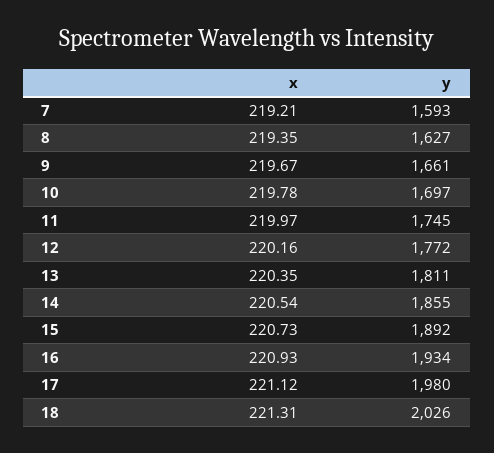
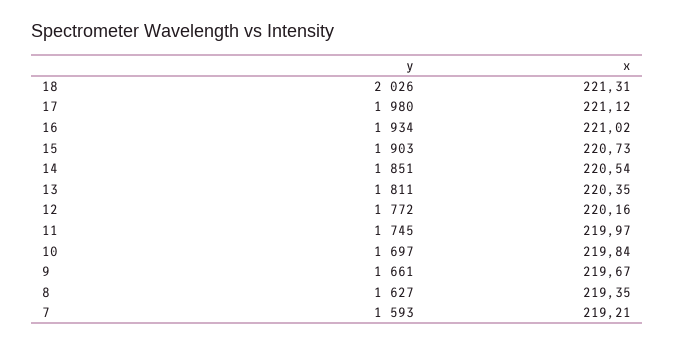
  {
    "x": {
      "7": 219.21,
      "8": 219.35,
      "9": 219.67,
-     "10": 219.78,
+     "10": 219.84,
      "11": 219.97,
      "12": 220.16,
      "13": 220.35,
      "14": 220.54,
      "15": 220.73,
-     "16": 220.93,
+     "16": 221.02,
      "17": 221.12,
      "18": 221.31
    },
    "y": {
      "7": 1593,
      "8": 1627,
      "9": 1661,
      "10": 1697,
      "11": 1745,
      "12": 1772,
      "13": 1811,
-     "14": 1855,
+     "14": 1851,
-     "15": 1892,
+     "15": 1903,
      "16": 1934,
      "17": 1980,
      "18": 2026
    }
  }

